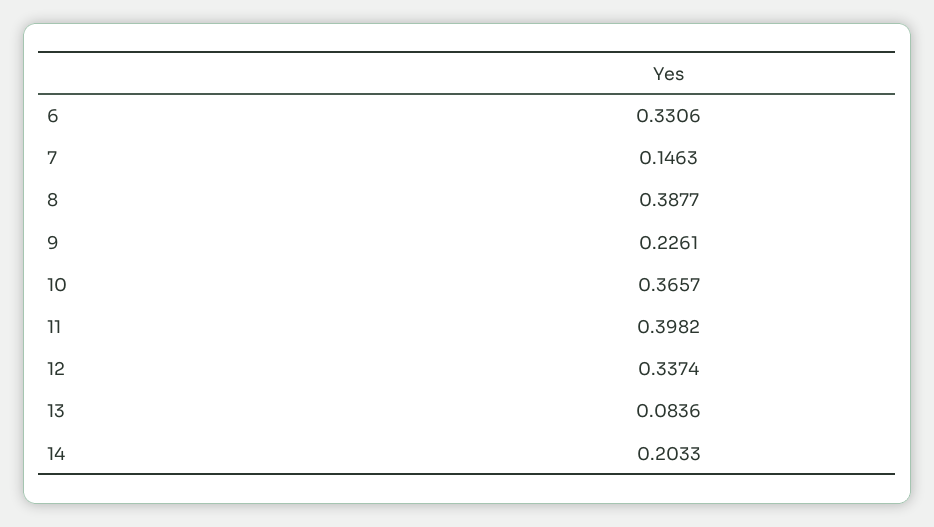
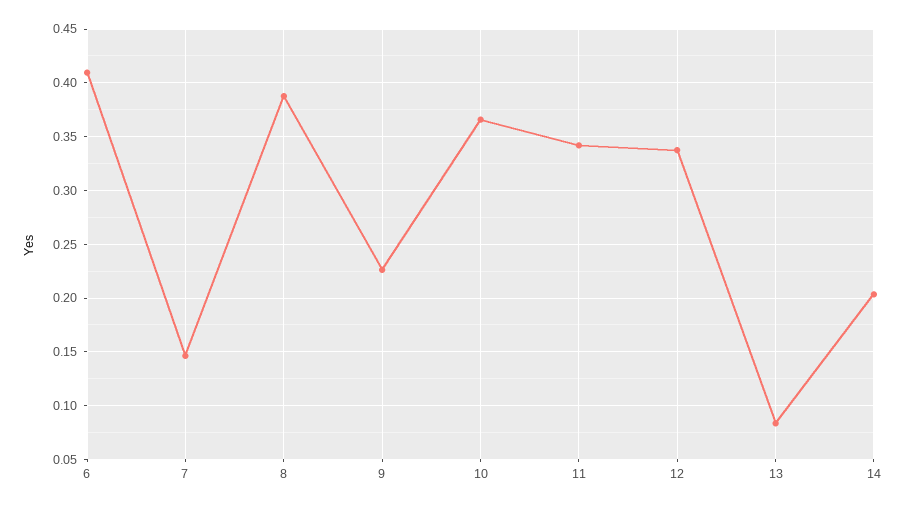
  {
-   "6": 0.3306,
+   "6": 0.41,
    "7": 0.1463,
    "8": 0.3877,
    "9": 0.2261,
    "10": 0.3657,
-   "11": 0.3982,
+   "11": 0.34,
    "12": 0.3374,
    "13": 0.0836,
    "14": 0.2033
  }

